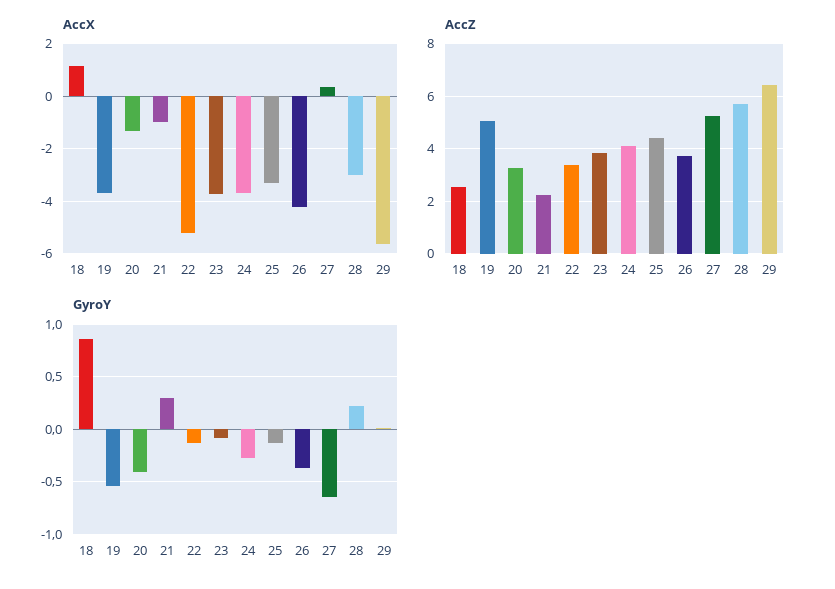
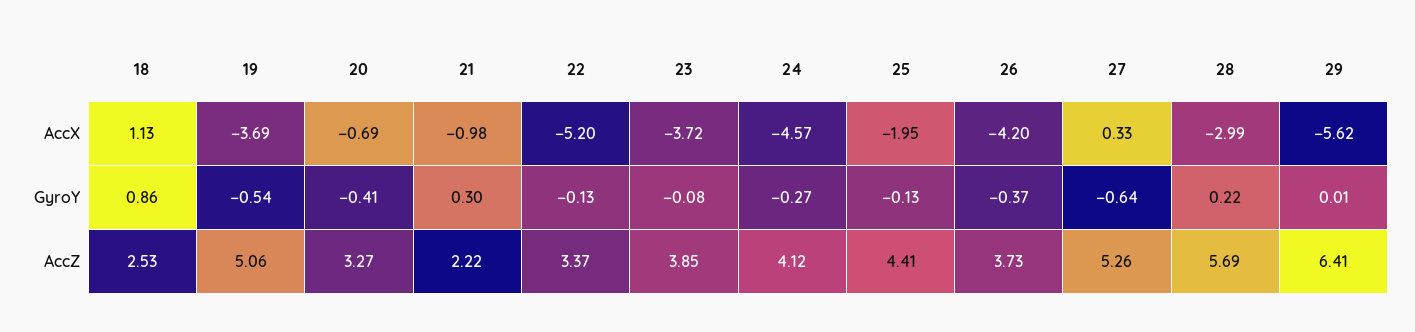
  {
    "AccX": {
      "18": 1.13,
      "19": -3.69,
-     "20": -1.25,
+     "20": -0.69,
      "21": -0.98,
      "22": -5.2,
      "23": -3.72,
-     "24": -3.75,
+     "24": -4.57,
-     "25": -3.25,
+     "25": -1.95,
      "26": -4.2,
      "27": 0.33,
      "28": -2.99,
      "29": -5.62
    },
    "AccZ": {
      "18": 2.53,
      "19": 5.06,
      "20": 3.27,
      "21": 2.22,
      "22": 3.37,
      "23": 3.85,
      "24": 4.12,
      "25": 4.41,
      "26": 3.73,
      "27": 5.26,
      "28": 5.69,
      "29": 6.41
    },
    "GyroY": {
      "18": 0.86,
      "19": -0.54,
      "20": -0.41,
      "21": 0.3,
      "22": -0.13,
      "23": -0.08,
      "24": -0.27,
      "25": -0.13,
      "26": -0.37,
      "27": -0.64,
      "28": 0.22,
      "29": 0.01
    }
  }

